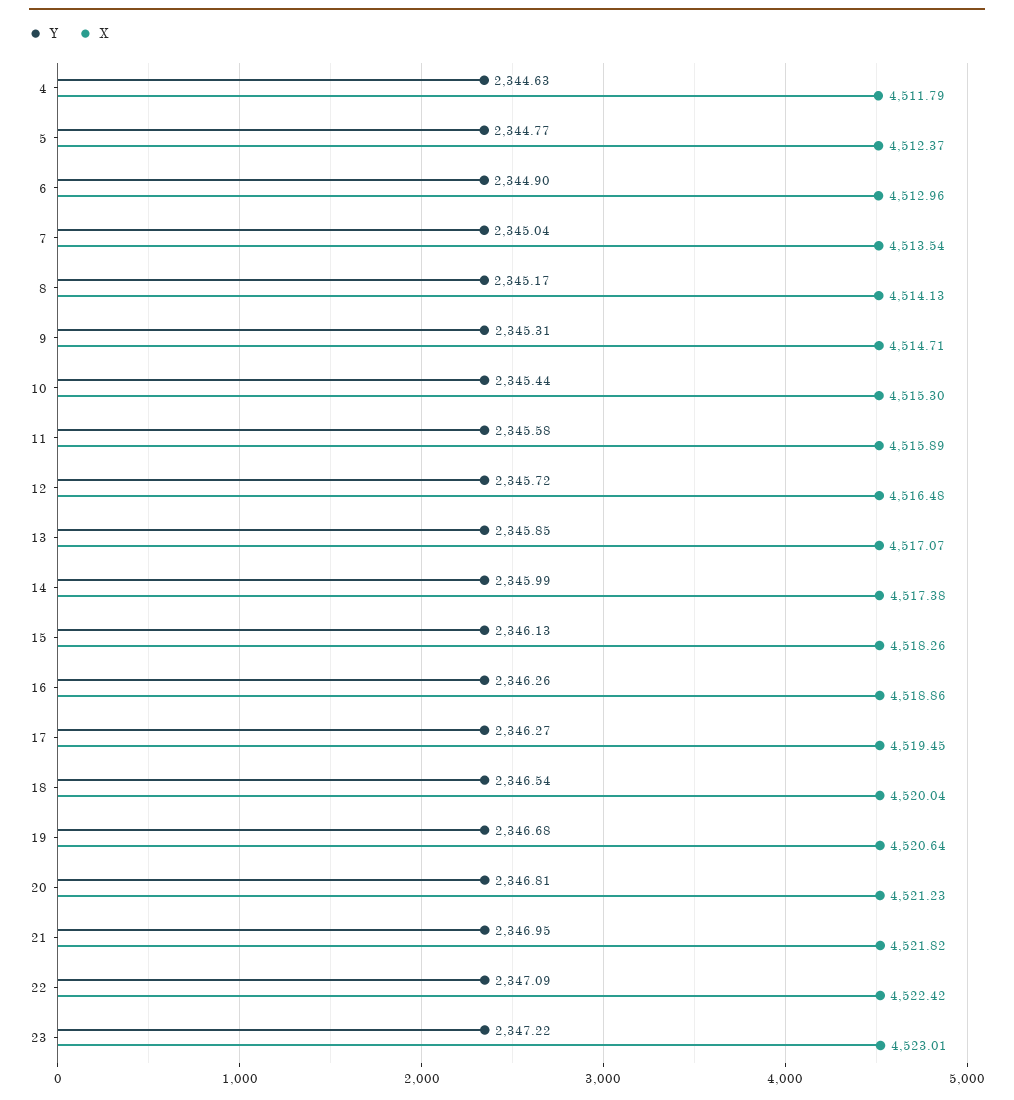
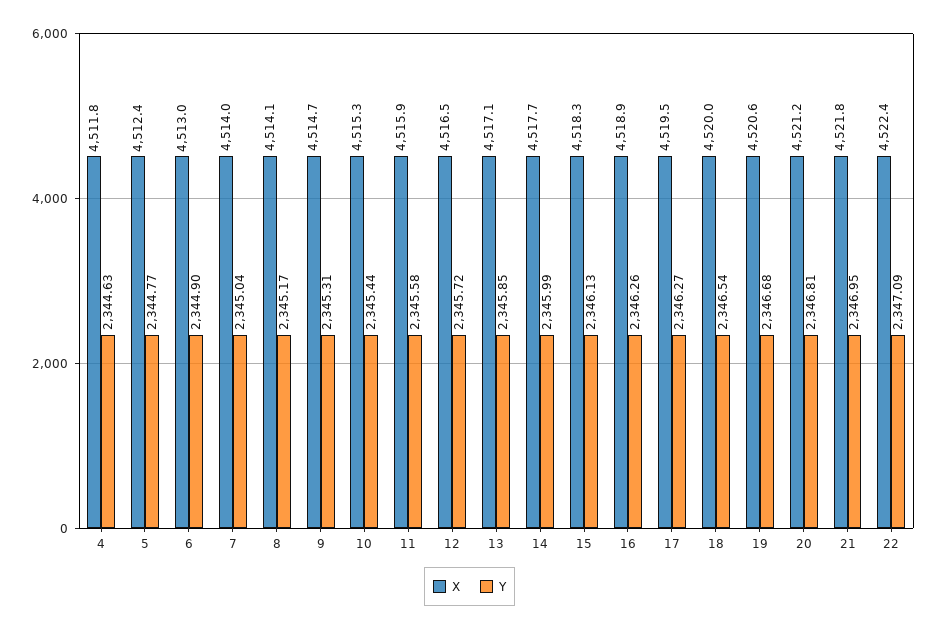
  {
    "Y": {
      "4": 2344.63,
      "5": 2344.77,
      "6": 2344.9,
      "7": 2345.04,
      "8": 2345.17,
      "9": 2345.31,
      "10": 2345.44,
      "11": 2345.58,
      "12": 2345.72,
      "13": 2345.85,
      "14": 2345.99,
      "15": 2346.13,
      "16": 2346.26,
      "17": 2346.27,
      "18": 2346.54,
      "19": 2346.68,
      "20": 2346.81,
      "21": 2346.95,
-     "22": 2347.09,
+     "22": 2347.09
-     "23": 2347.22
    },
    "X": {
      "4": 4511.79,
      "5": 4512.37,
      "6": 4512.96,
-     "7": 4513.54,
+     "7": 4514,
      "8": 4514.13,
      "9": 4514.71,
      "10": 4515.3,
      "11": 4515.89,
      "12": 4516.48,
      "13": 4517.07,
-     "14": 4517.38,
+     "14": 4517.7,
      "15": 4518.26,
      "16": 4518.86,
      "17": 4519.45,
      "18": 4520.04,
      "19": 4520.64,
      "20": 4521.23,
      "21": 4521.82,
-     "22": 4522.42,
+     "22": 4522.42
-     "23": 4523.01
    }
  }

